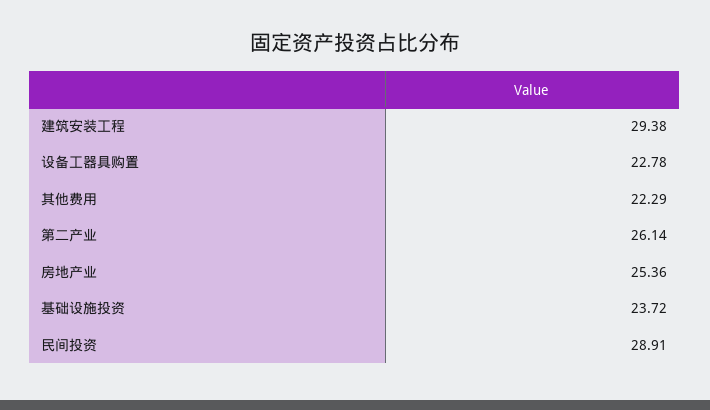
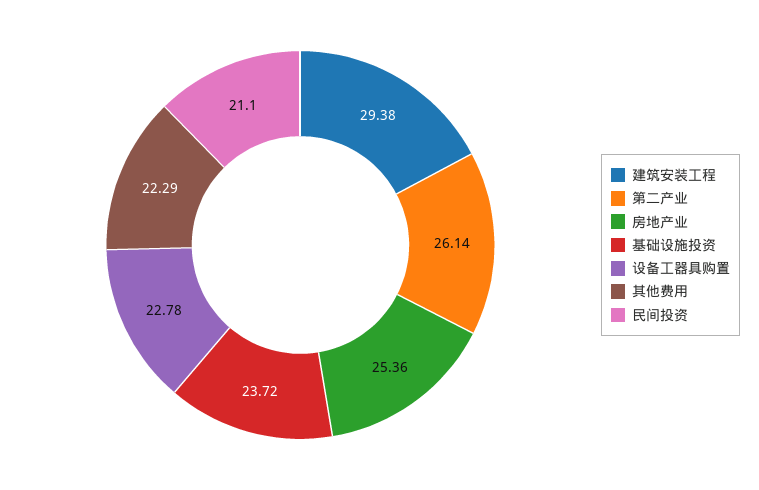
  {
    "建筑安装工程": 29.38,
    "设备工器具购置": 22.78,
    "其他费用": 22.29,
    "第二产业": 26.14,
    "房地产业": 25.36,
    "基础设施投资": 23.72,
-   "民间投资": 28.91
+   "民间投资": 21.1
  }

